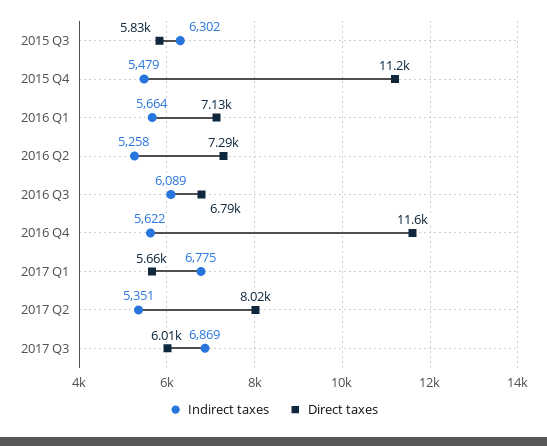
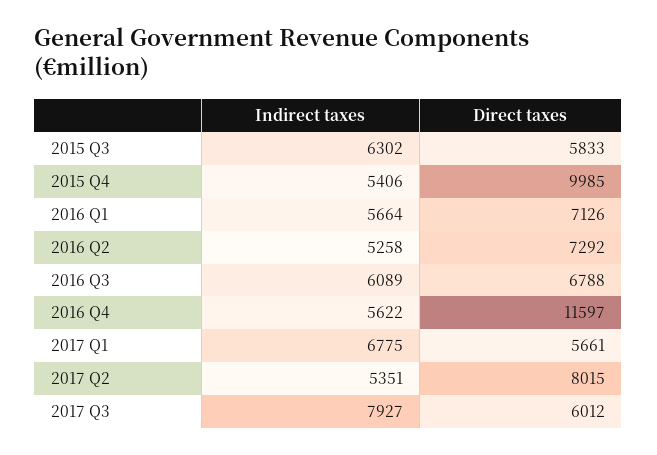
  {
    "Indirect taxes": {
      "2015 Q3": 6302,
-     "2015 Q4": 5479,
+     "2015 Q4": 5406,
      "2016 Q1": 5664,
      "2016 Q2": 5258,
      "2016 Q3": 6089,
      "2016 Q4": 5622,
      "2017 Q1": 6775,
      "2017 Q2": 5351,
-     "2017 Q3": 6869
+     "2017 Q3": 7927
    },
    "Direct taxes": {
      "2015 Q3": 5833,
-     "2015 Q4": 11200,
+     "2015 Q4": 9985,
      "2016 Q1": 7126,
      "2016 Q2": 7292,
      "2016 Q3": 6788,
      "2016 Q4": 11597,
      "2017 Q1": 5661,
      "2017 Q2": 8015,
      "2017 Q3": 6012
    }
  }

